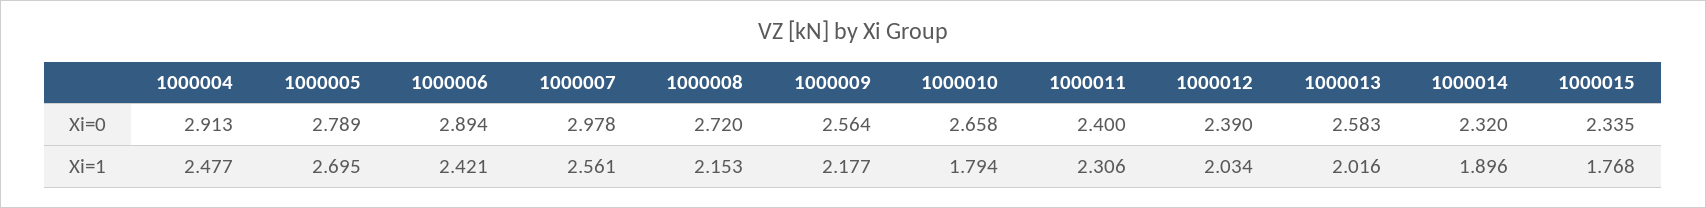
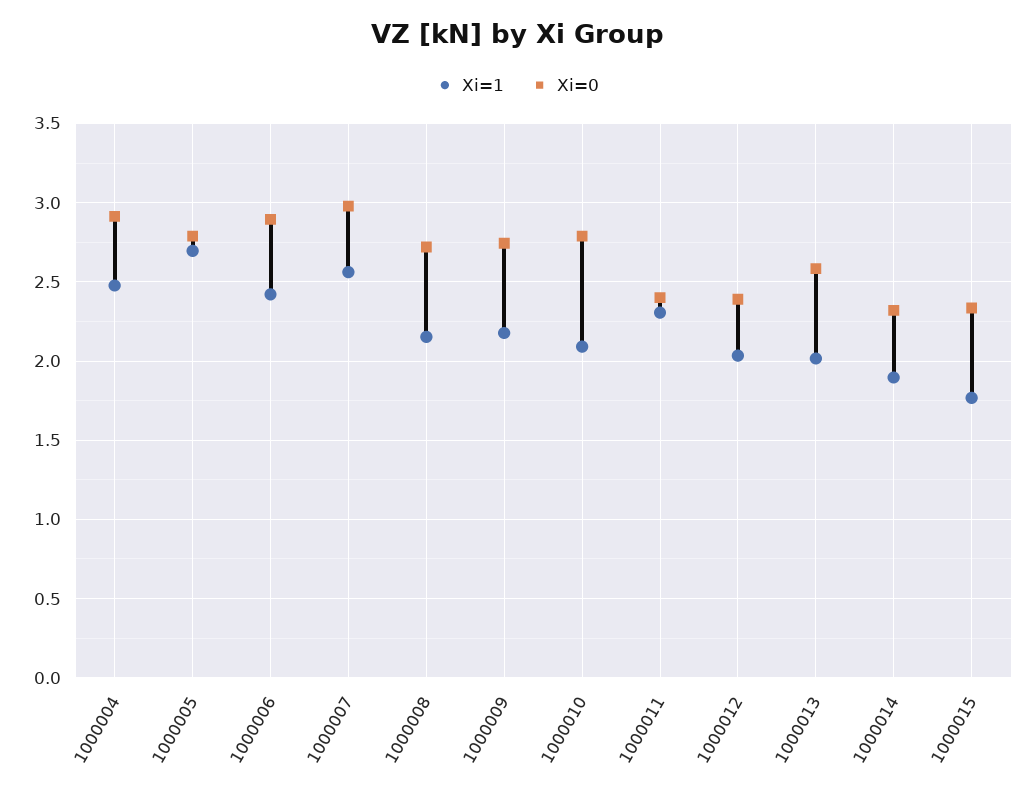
  {
    "Xi=0": {
      "1000004": 2.913,
      "1000005": 2.789,
      "1000006": 2.894,
      "1000007": 2.978,
      "1000008": 2.72,
-     "1000009": 2.564,
+     "1000009": 2.75,
-     "1000010": 2.658,
+     "1000010": 2.8,
      "1000011": 2.4,
      "1000012": 2.39,
      "1000013": 2.583,
      "1000014": 2.32,
      "1000015": 2.335
    },
    "Xi=1": {
      "1000004": 2.477,
      "1000005": 2.695,
      "1000006": 2.421,
      "1000007": 2.561,
      "1000008": 2.153,
      "1000009": 2.177,
-     "1000010": 1.794,
+     "1000010": 2.1,
      "1000011": 2.306,
      "1000012": 2.034,
      "1000013": 2.016,
      "1000014": 1.896,
      "1000015": 1.768
    }
  }

